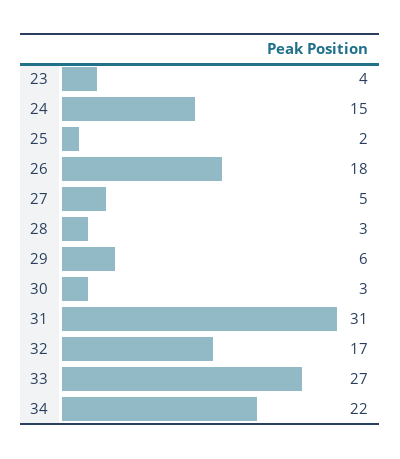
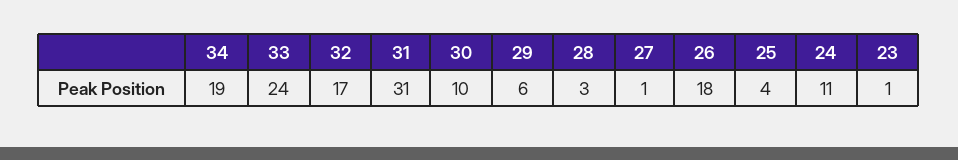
  {
-   "23": 4,
+   "23": 1,
-   "24": 15,
+   "24": 11,
-   "25": 2,
+   "25": 4,
    "26": 18,
-   "27": 5,
+   "27": 1,
    "28": 3,
    "29": 6,
-   "30": 3,
+   "30": 10,
    "31": 31,
    "32": 17,
-   "33": 27,
+   "33": 24,
-   "34": 22
+   "34": 19
  }

